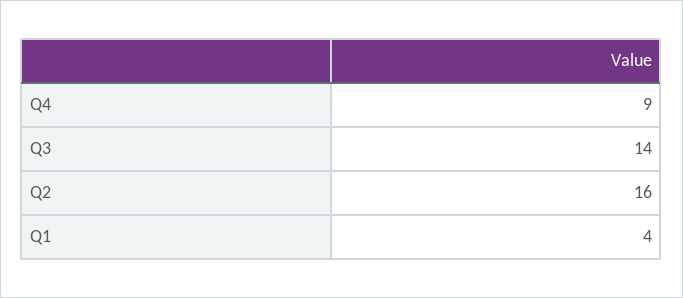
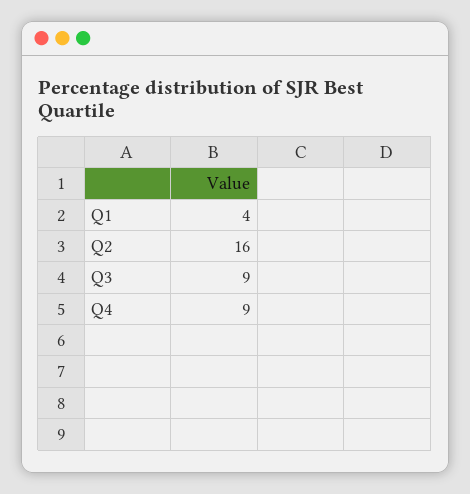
  {
    "Q4": 9,
-   "Q3": 14,
+   "Q3": 9,
    "Q2": 16,
    "Q1": 4
  }

